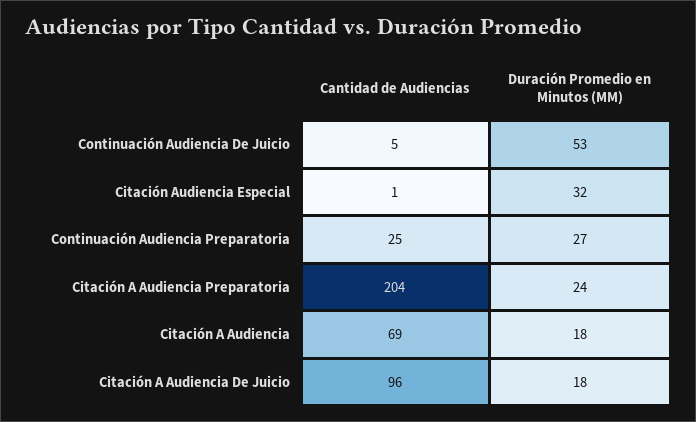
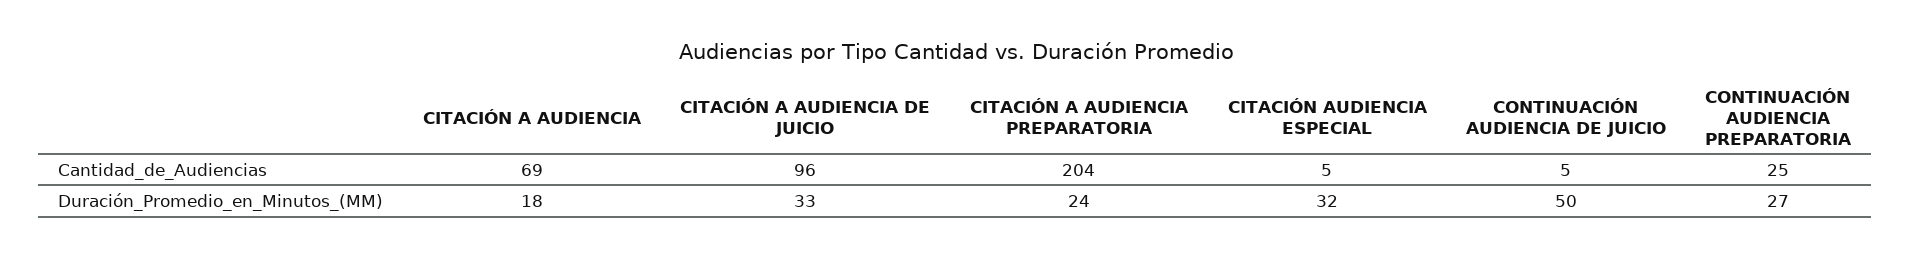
  {
    "Cantidad de Audiencias": {
      "Continuación Audiencia De Juicio": 5,
-     "Citación Audiencia Especial": 1,
+     "Citación Audiencia Especial": 5,
      "Continuación Audiencia Preparatoria": 25,
      "Citación A Audiencia Preparatoria": 204,
      "Citación A Audiencia": 69,
      "Citación A Audiencia De Juicio": 96
    },
    "Duración Promedio en Minutos (MM)": {
-     "Continuación Audiencia De Juicio": 53,
+     "Continuación Audiencia De Juicio": 50,
      "Citación Audiencia Especial": 32,
      "Continuación Audiencia Preparatoria": 27,
      "Citación A Audiencia Preparatoria": 24,
      "Citación A Audiencia": 18,
-     "Citación A Audiencia De Juicio": 18
+     "Citación A Audiencia De Juicio": 33
    }
  }

